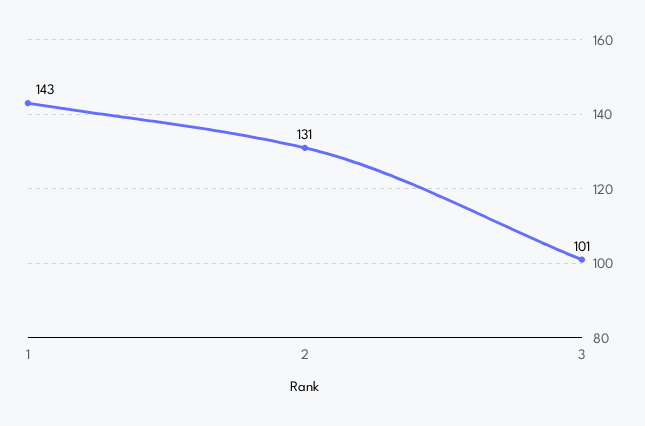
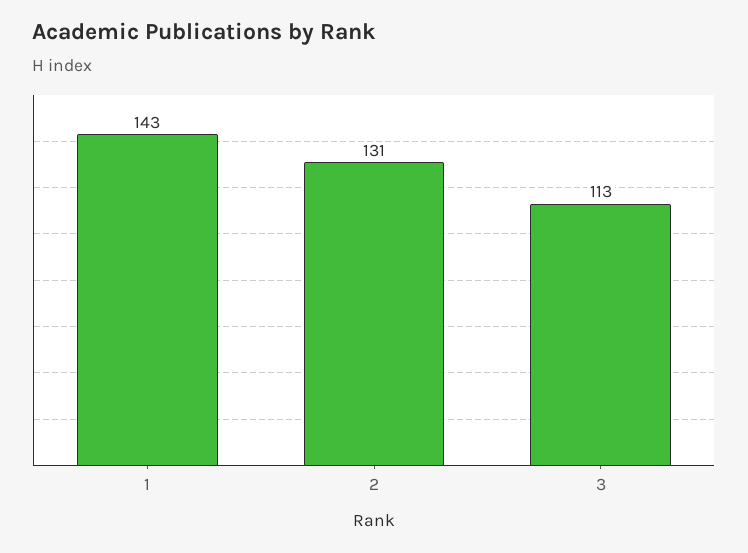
  {
    "1": 143,
    "2": 131,
-   "3": 101
+   "3": 113
  }

